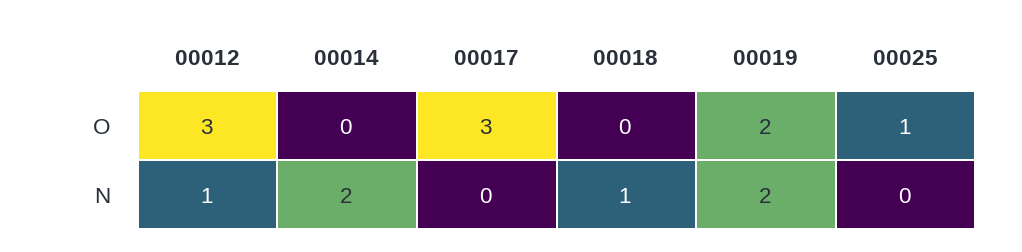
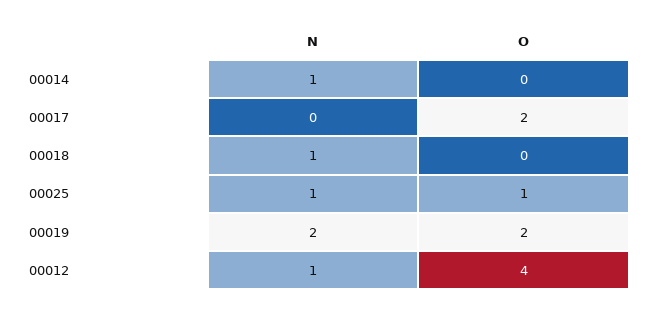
  {
    "00012": {
-     "O": 3,
+     "O": 4,
      "N": 1
    },
    "00014": {
      "O": 0,
-     "N": 2
+     "N": 1
    },
    "00017": {
-     "O": 3,
+     "O": 2,
      "N": 0
    },
    "00018": {
      "O": 0,
      "N": 1
    },
    "00019": {
      "O": 2,
      "N": 2
    },
    "00025": {
      "O": 1,
-     "N": 0
+     "N": 1
    }
  }

